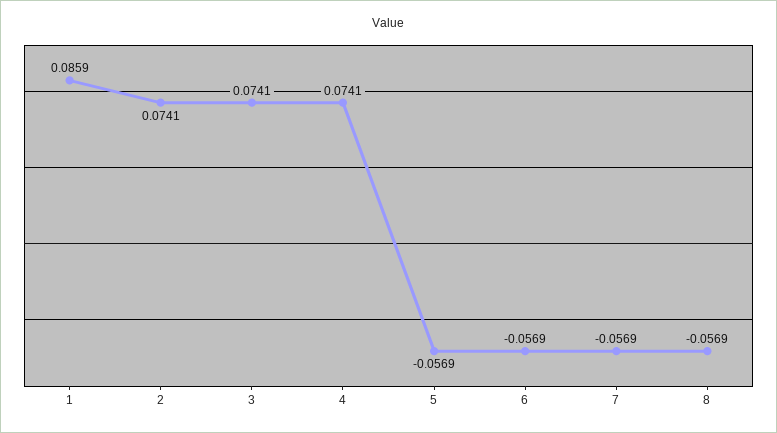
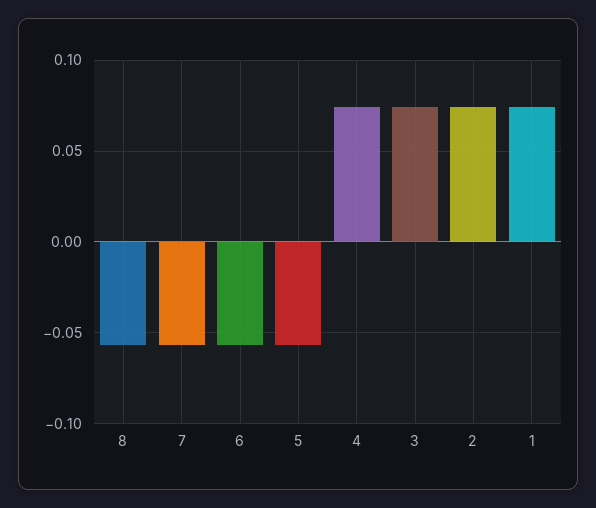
  {
-   "1": 0.0859,
+   "1": 0.075,
    "2": 0.0741,
    "3": 0.0741,
    "4": 0.0741,
    "5": -0.0569,
    "6": -0.0569,
    "7": -0.0569,
    "8": -0.0569
  }

